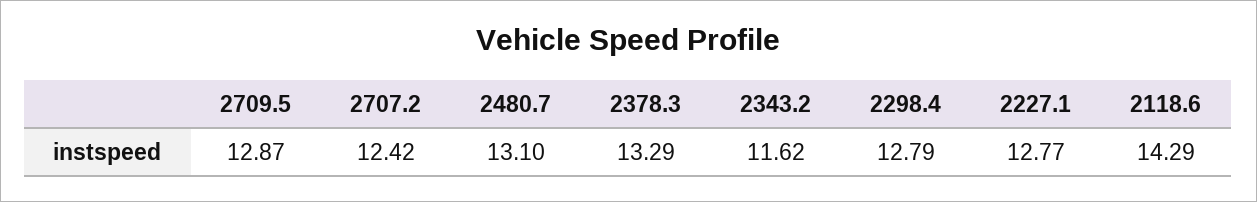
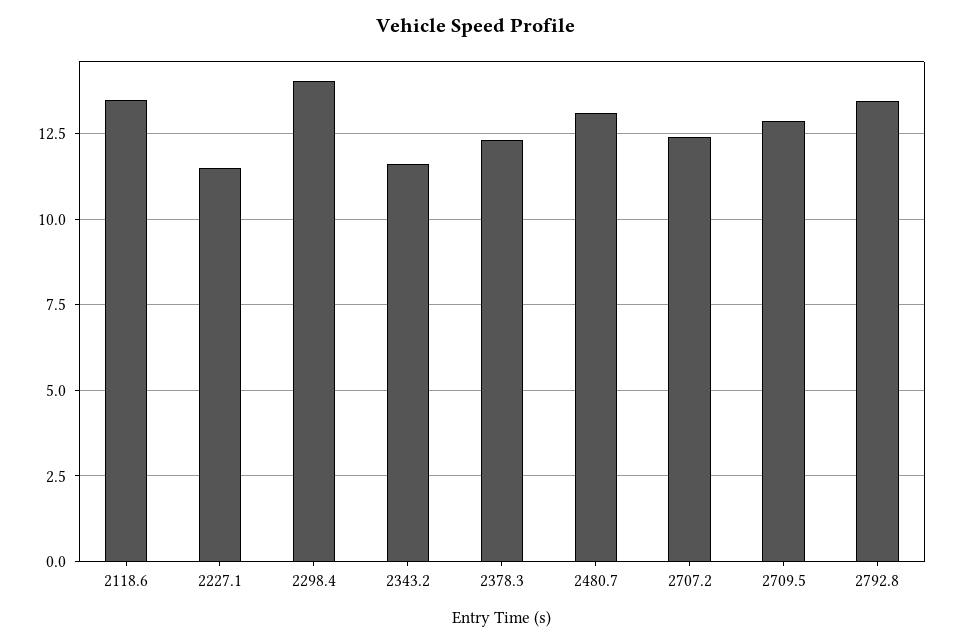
  {
    "2709.5": 12.87,
    "2707.2": 12.42,
    "2480.7": 13.1,
-   "2378.3": 13.29,
+   "2378.3": 12.25,
    "2343.2": 11.62,
-   "2298.4": 12.79,
+   "2298.4": 14,
-   "2227.1": 12.77,
+   "2227.1": 11.5,
-   "2118.6": 14.29
+   "2118.6": 13.5,
+   "2792.8": 13.5
  }

